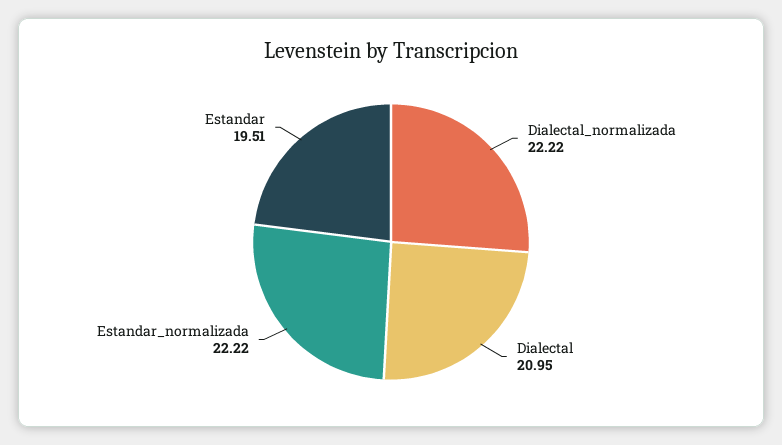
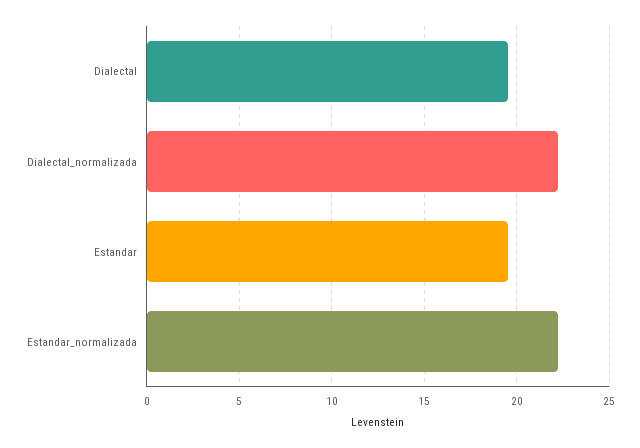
  {
    "Dialectal_normalizada": 22.22,
-   "Dialectal": 20.95,
+   "Dialectal": 19.5,
    "Estandar_normalizada": 22.22,
    "Estandar": 19.51
  }

